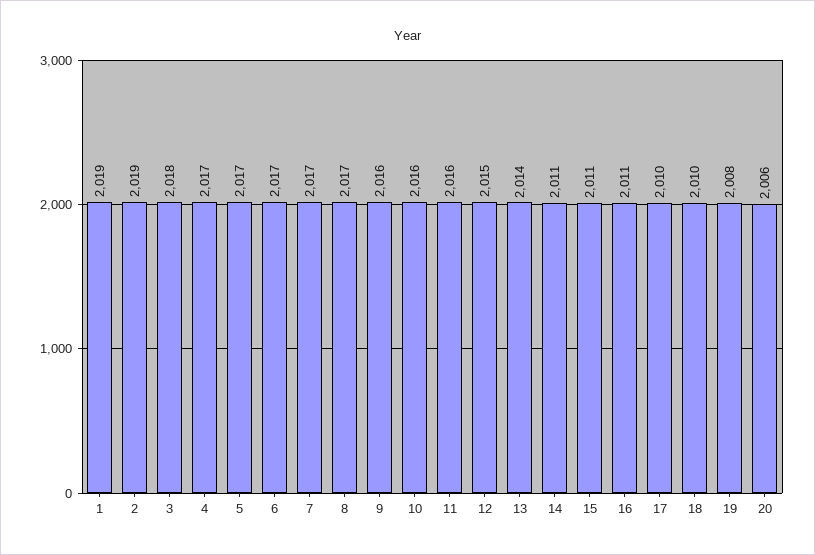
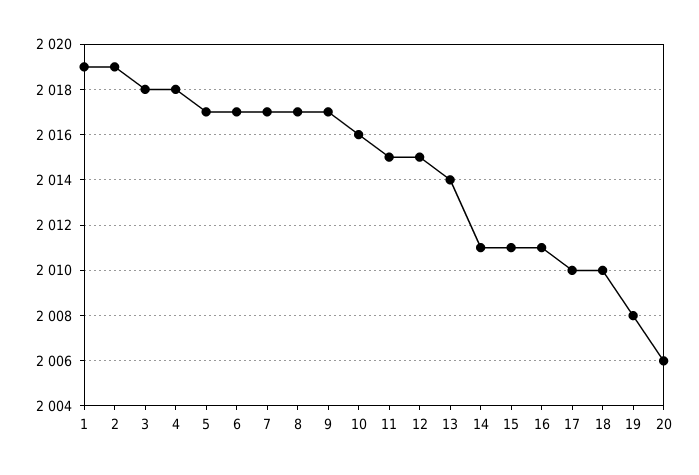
  {
    "1": 2019,
    "2": 2019,
    "3": 2018,
-   "4": 2017,
+   "4": 2018,
    "5": 2017,
    "6": 2017,
    "7": 2017,
    "8": 2017,
-   "9": 2016,
+   "9": 2017,
    "10": 2016,
-   "11": 2016,
+   "11": 2015,
    "12": 2015,
    "13": 2014,
    "14": 2011,
    "15": 2011,
    "16": 2011,
    "17": 2010,
    "18": 2010,
    "19": 2008,
    "20": 2006
  }

